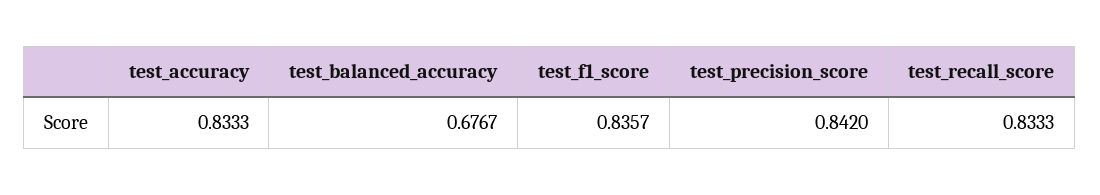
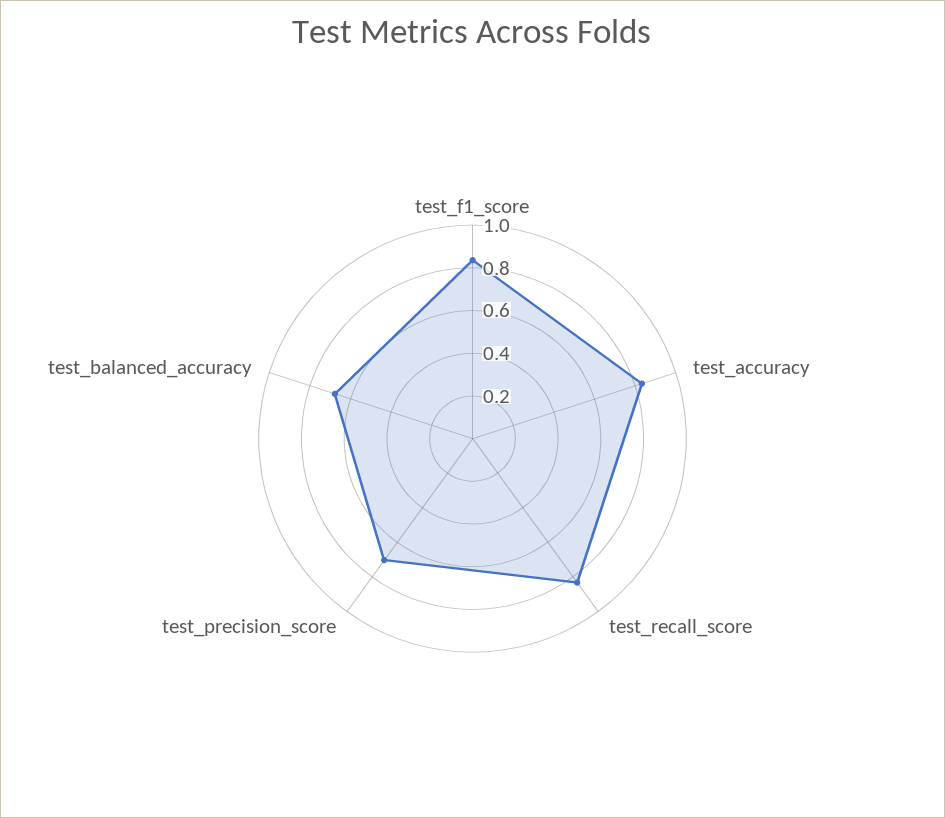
  {
    "test_accuracy": 0.8333,
    "test_balanced_accuracy": 0.6767,
    "test_f1_score": 0.8357,
-   "test_precision_score": 0.842,
+   "test_precision_score": 0.7,
    "test_recall_score": 0.8333
  }

